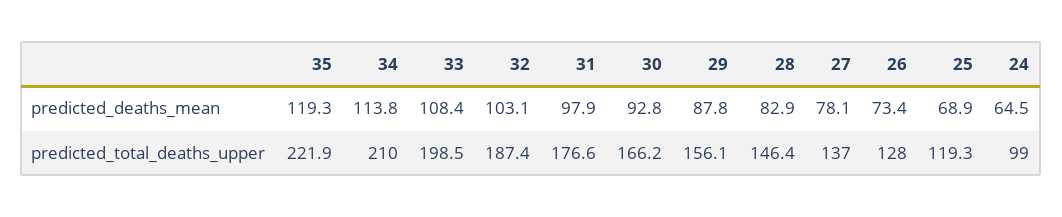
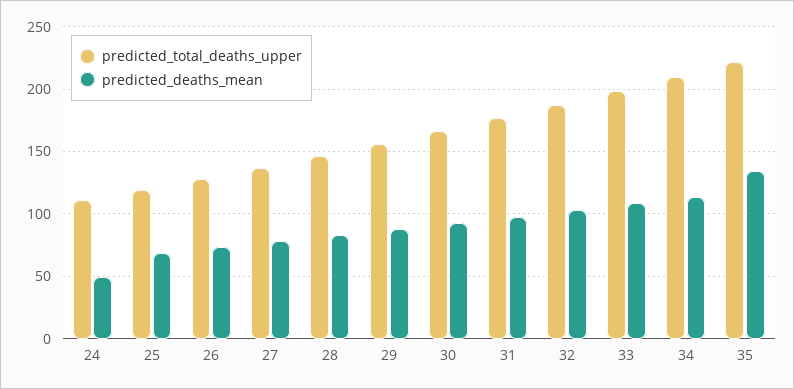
  {
    "predicted_deaths_mean": {
-     "35": 119.3,
+     "35": 135,
      "34": 113.8,
      "33": 108.4,
      "32": 103.1,
      "31": 97.9,
      "30": 92.8,
      "29": 87.8,
      "28": 82.9,
      "27": 78.1,
      "26": 73.4,
      "25": 68.9,
-     "24": 64.5
+     "24": 50
    },
    "predicted_total_deaths_upper": {
      "35": 221.9,
      "34": 210,
      "33": 198.5,
      "32": 187.4,
      "31": 176.6,
      "30": 166.2,
      "29": 156.1,
      "28": 146.4,
      "27": 137,
      "26": 128,
      "25": 119.3,
-     "24": 99
+     "24": 110
    }
  }

